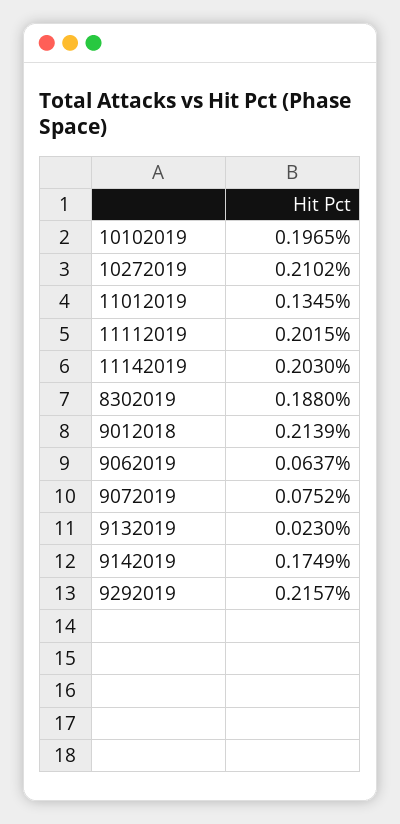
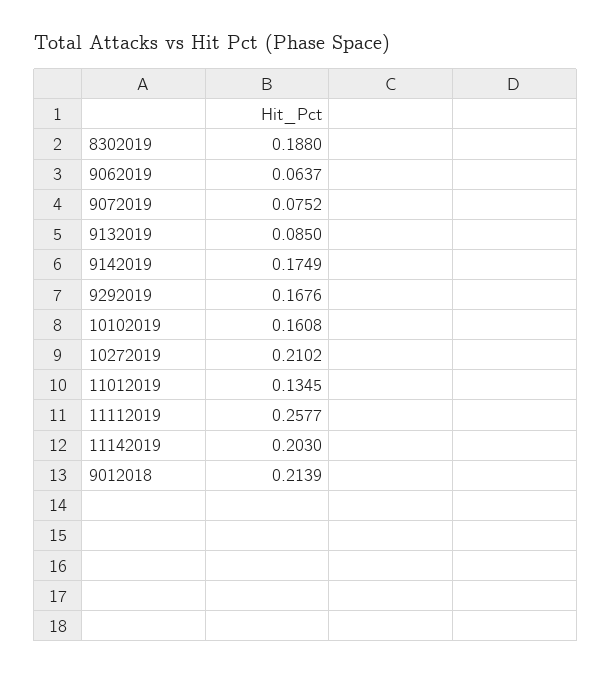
  {
-   "10102019": 0.1965,
+   "10102019": 0.1608,
    "10272019": 0.2102,
    "11012019": 0.1345,
-   "11112019": 0.2015,
+   "11112019": 0.2577,
    "11142019": 0.203,
    "8302019": 0.188,
    "9012018": 0.2139,
    "9062019": 0.0637,
    "9072019": 0.0752,
-   "9132019": 0.023,
+   "9132019": 0.085,
    "9142019": 0.1749,
-   "9292019": 0.2157
+   "9292019": 0.1676
  }

